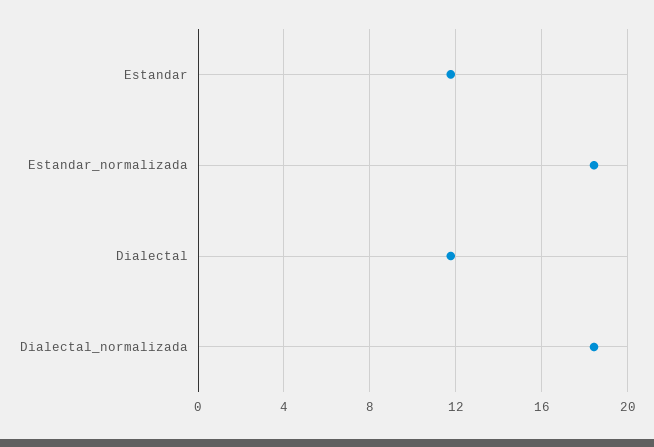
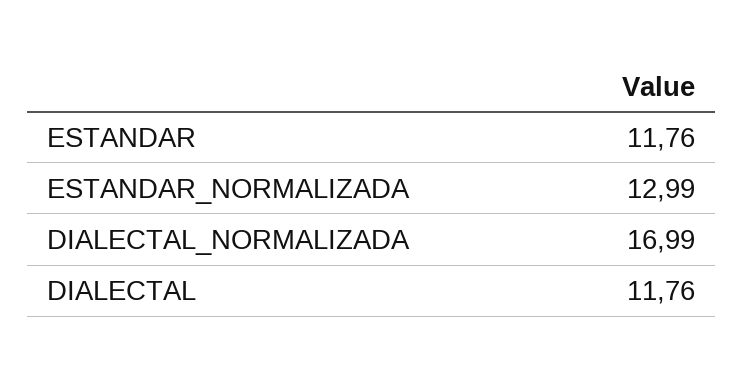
  {
    "Estandar": 11.76,
-   "Estandar_normalizada": 18.5,
+   "Estandar_normalizada": 12.99,
    "Dialectal": 11.76,
-   "Dialectal_normalizada": 18.5
+   "Dialectal_normalizada": 16.99
  }

